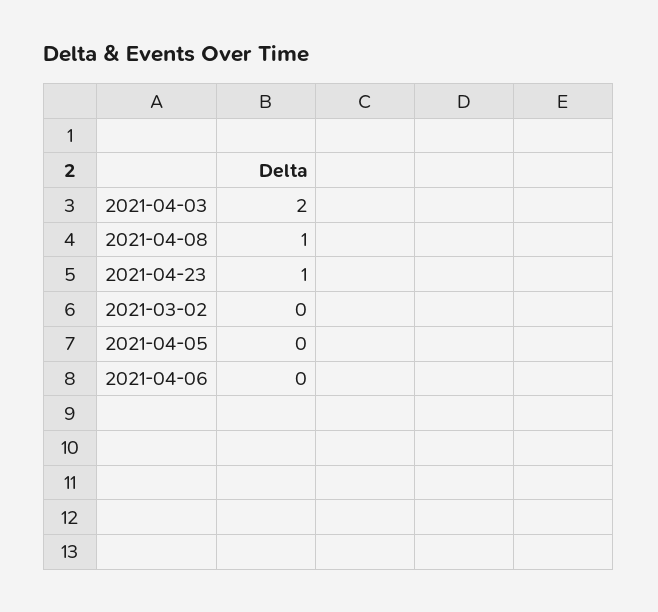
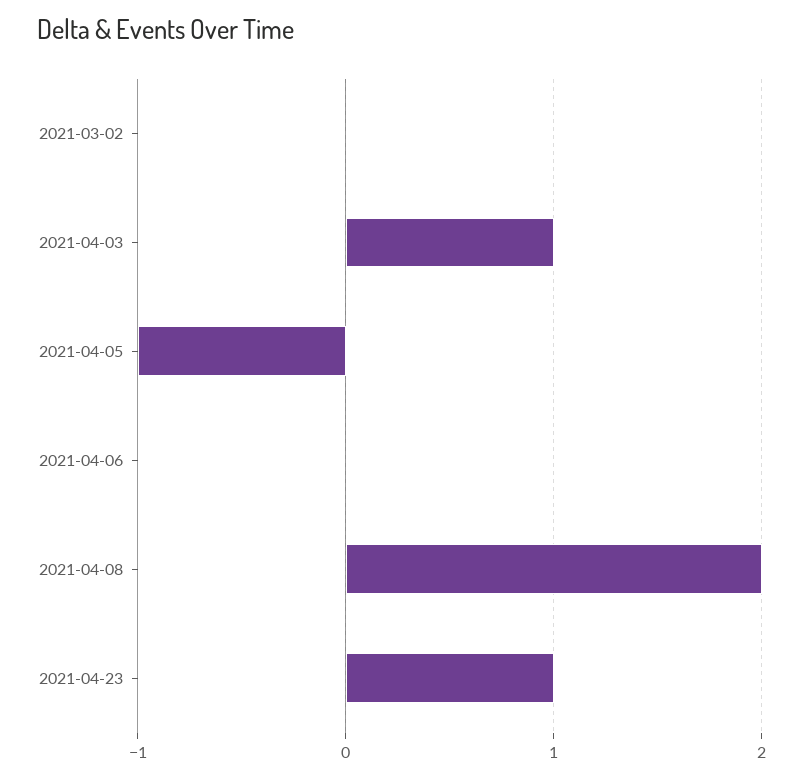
  {
-   "2021-04-03": 2,
+   "2021-04-03": 1,
-   "2021-04-08": 1,
+   "2021-04-08": 2,
    "2021-04-23": 1,
    "2021-03-02": 0,
-   "2021-04-05": 0,
+   "2021-04-05": -1,
    "2021-04-06": 0
  }

